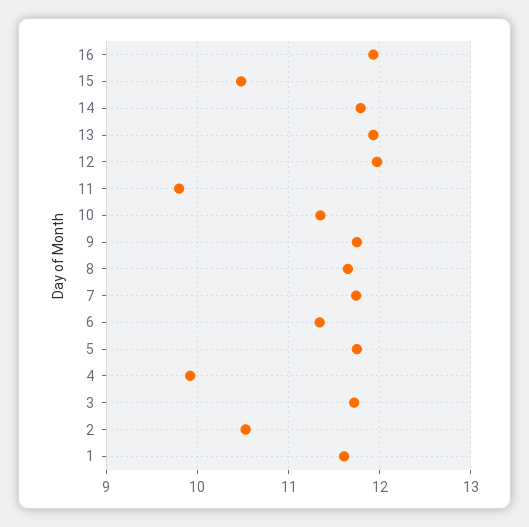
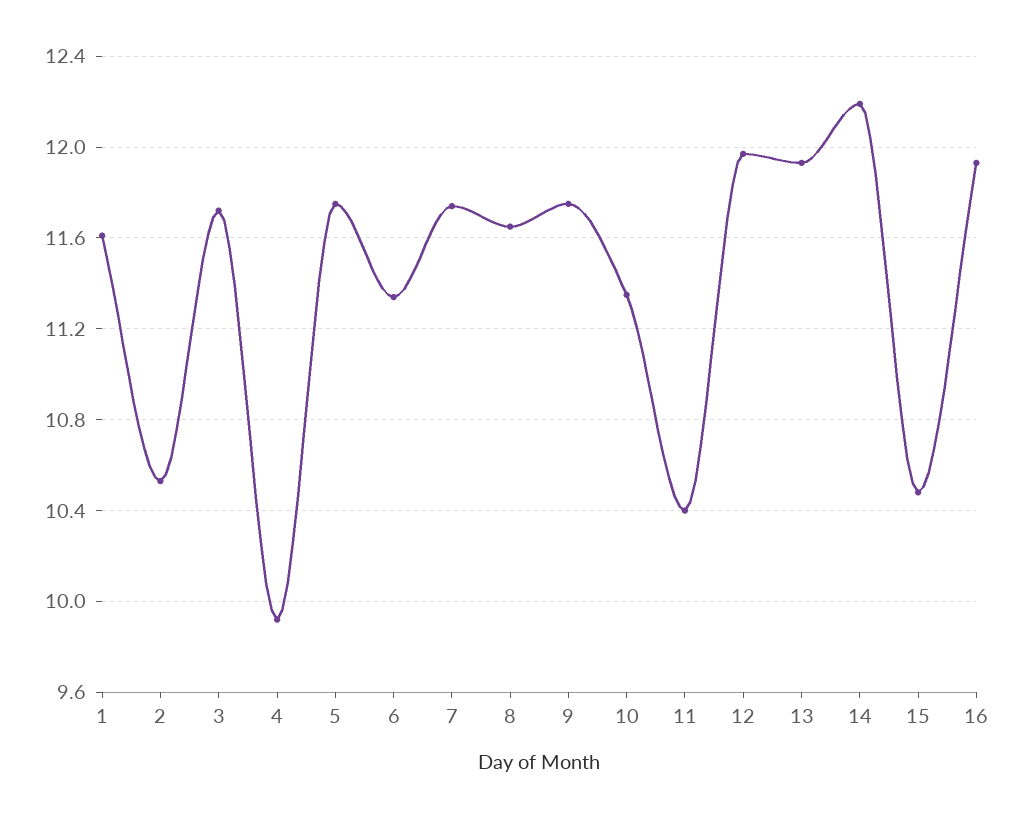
  {
    "16": 11.95,
    "15": 10.5,
-   "14": 11.8,
+   "14": 12.2,
    "13": 11.95,
    "12": 11.95,
-   "11": 9.8,
+   "11": 10.4,
    "10": 11.35,
    "9": 11.75,
    "8": 11.65,
    "7": 11.75,
    "6": 11.35,
    "5": 11.75,
    "4": 9.9,
    "3": 11.7,
    "2": 10.55,
    "1": 11.6
  }

